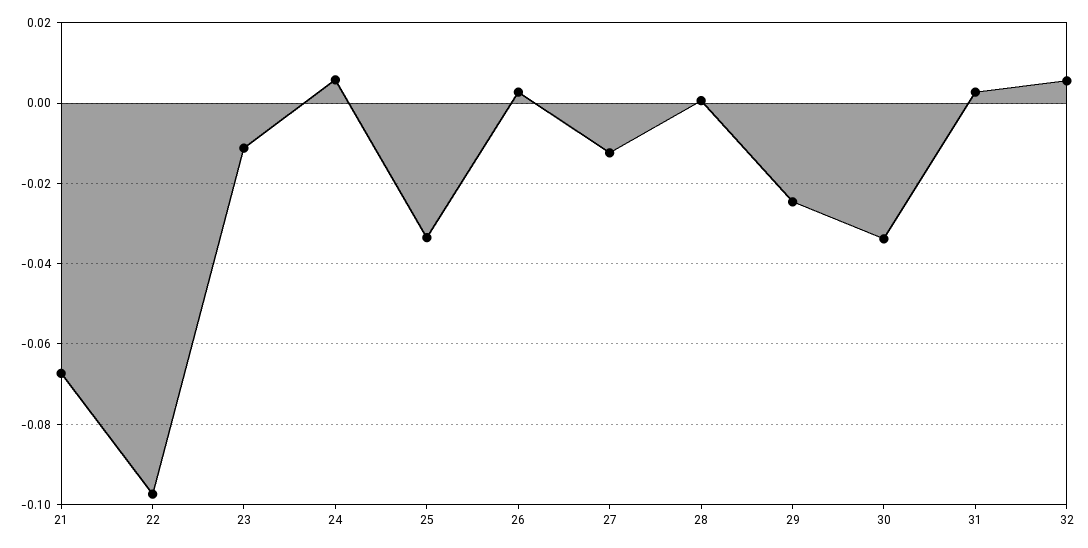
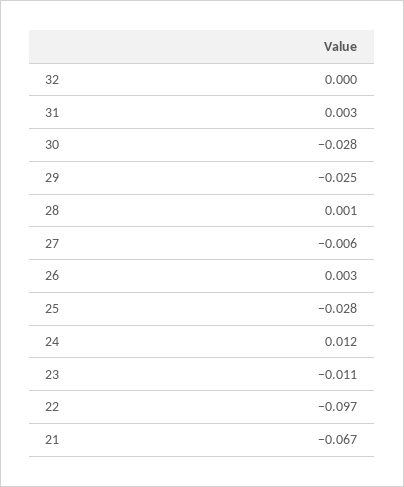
  {
    "21": -0.067,
    "22": -0.097,
    "23": -0.011,
-   "24": 0.006,
+   "24": 0.012,
-   "25": -0.034,
+   "25": -0.028,
    "26": 0.003,
-   "27": -0.012,
+   "27": -0.006,
    "28": 0.001,
    "29": -0.025,
-   "30": -0.034,
+   "30": -0.028,
    "31": 0.003,
-   "32": 0.006
+   "32": 0
  }

